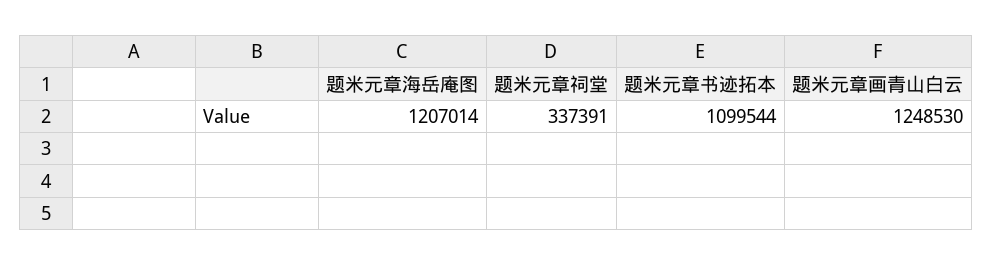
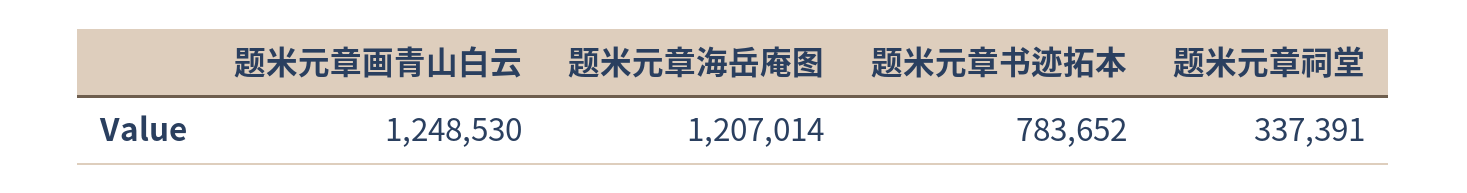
  {
    "题米元章海岳庵图": 1207014,
    "题米元章祠堂": 337391,
-   "题米元章书迹拓本": 1099544,
+   "题米元章书迹拓本": 783652,
    "题米元章画青山白云": 1248530
  }

